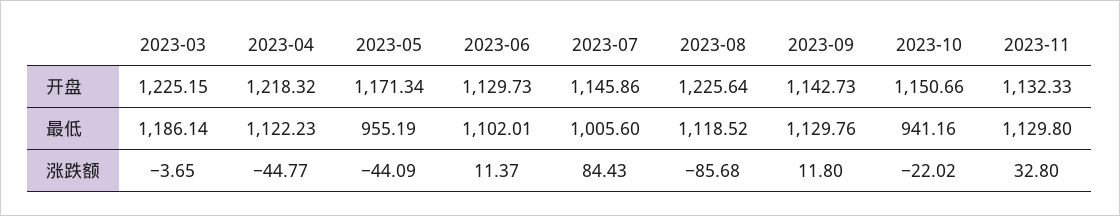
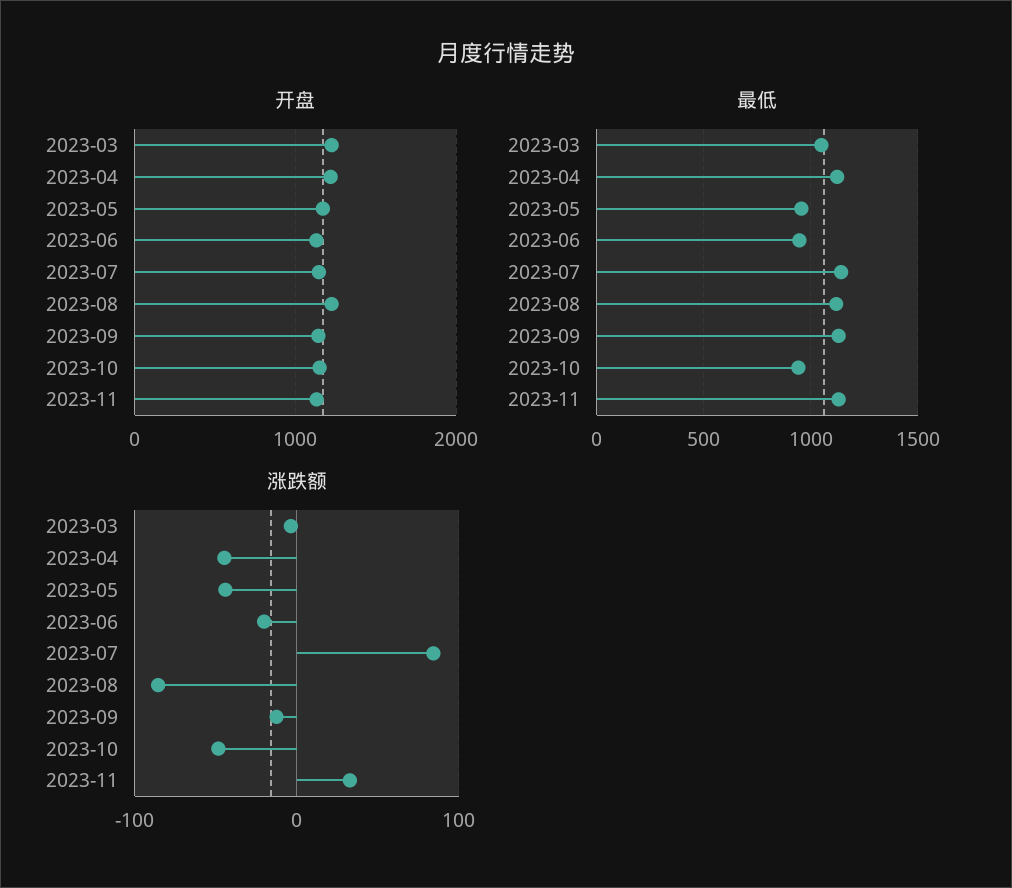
  {
    "开盘": {
      "2023-03": 1225.15,
      "2023-04": 1218.32,
      "2023-05": 1171.34,
      "2023-06": 1129.73,
      "2023-07": 1145.86,
      "2023-08": 1225.64,
      "2023-09": 1142.73,
      "2023-10": 1150.66,
      "2023-11": 1132.33
    },
    "最低": {
-     "2023-03": 1186.14,
+     "2023-03": 1050,
      "2023-04": 1122.23,
      "2023-05": 955.19,
-     "2023-06": 1102.01,
+     "2023-06": 950,
-     "2023-07": 1005.6,
+     "2023-07": 1150,
      "2023-08": 1118.52,
      "2023-09": 1129.76,
      "2023-10": 941.16,
      "2023-11": 1129.8
    },
    "涨跌额": {
      "2023-03": -3.65,
      "2023-04": -44.77,
      "2023-05": -44.09,
-     "2023-06": 11.37,
+     "2023-06": -20,
      "2023-07": 84.43,
      "2023-08": -85.68,
-     "2023-09": 11.8,
+     "2023-09": -10,
-     "2023-10": -22.02,
+     "2023-10": -50,
      "2023-11": 32.8
    }
  }

